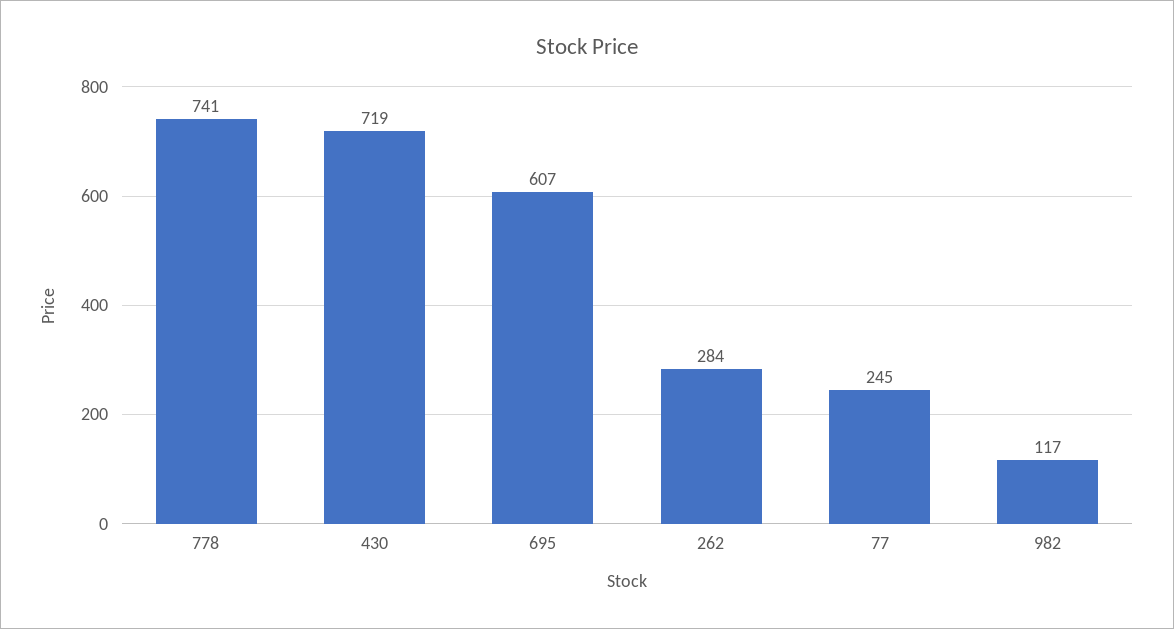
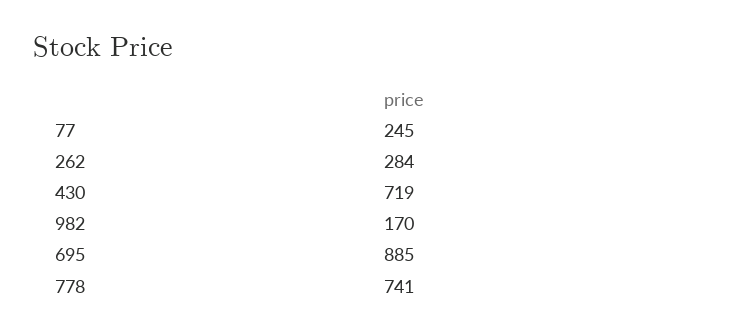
  {
    "778": 741,
    "430": 719,
-   "695": 607,
+   "695": 885,
    "262": 284,
    "77": 245,
-   "982": 117
+   "982": 170
  }

